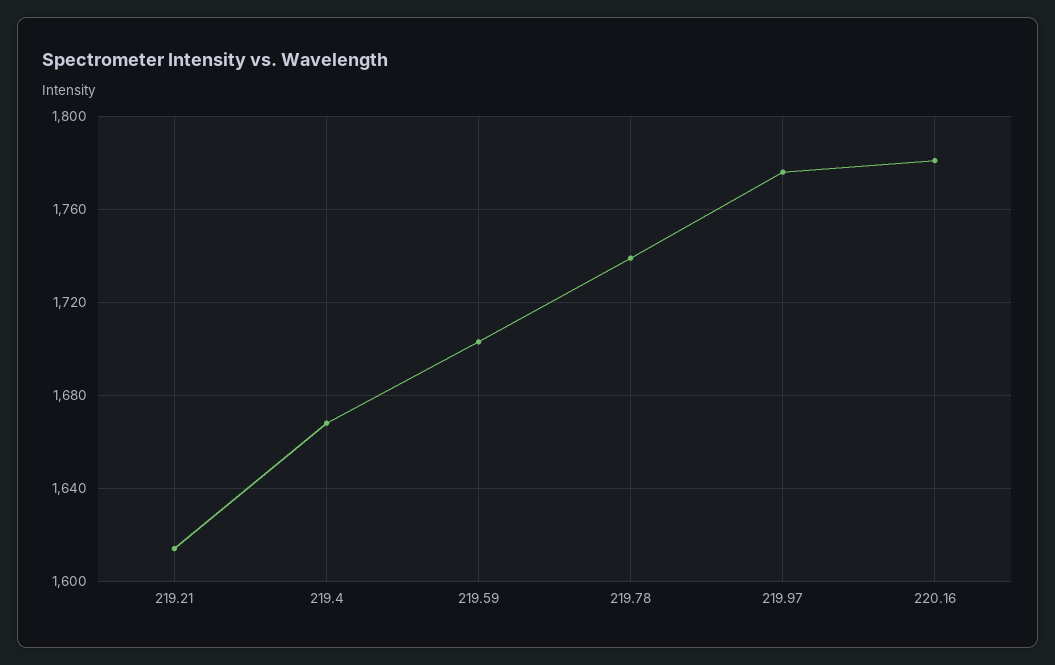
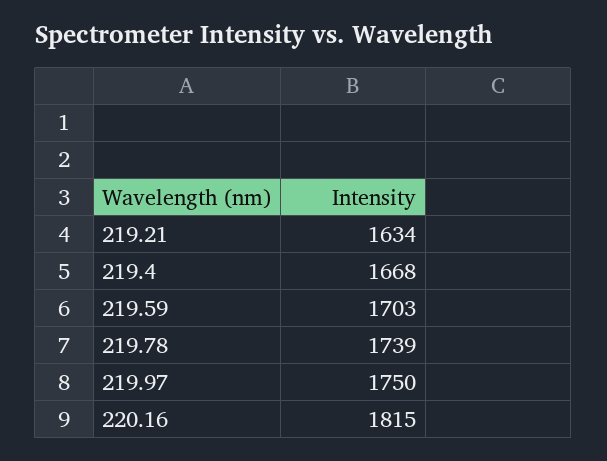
  {
-   "219.21": 1615,
+   "219.21": 1634,
    "219.4": 1668,
    "219.59": 1703,
    "219.78": 1739,
-   "219.97": 1775,
+   "219.97": 1750,
-   "220.16": 1780
+   "220.16": 1815
  }

